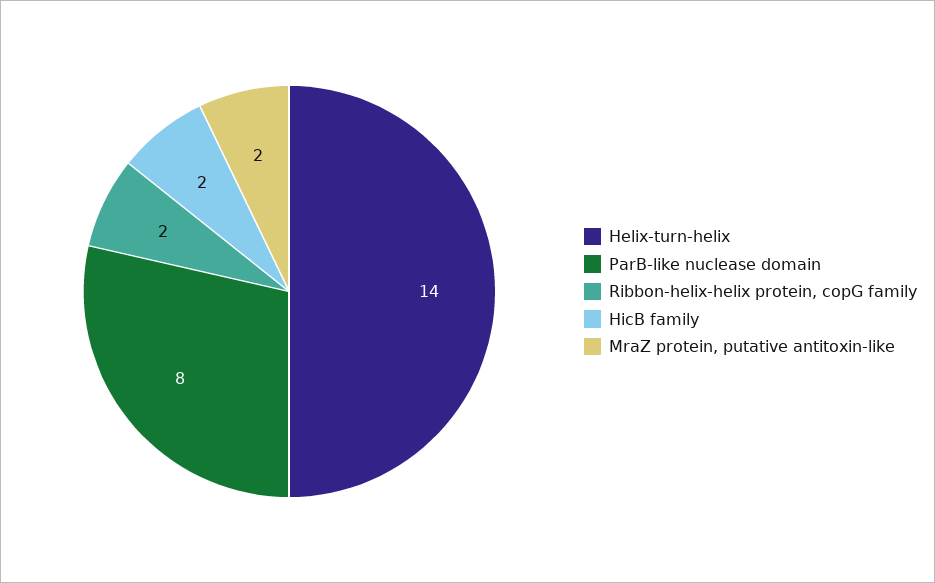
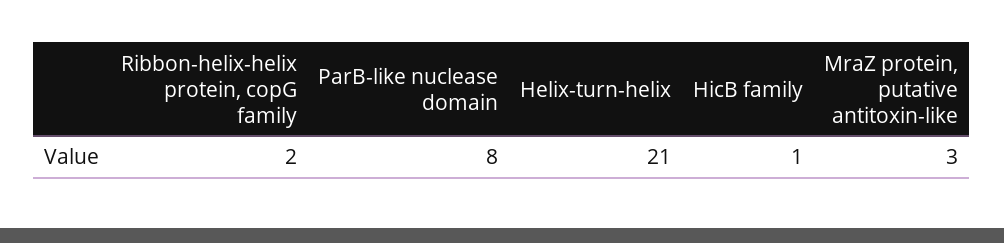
  {
-   "Helix-turn-helix": 14,
+   "Helix-turn-helix": 21,
    "ParB-like nuclease domain": 8,
    "Ribbon-helix-helix protein, copG family": 2,
-   "HicB family": 2,
+   "HicB family": 1,
-   "MraZ protein, putative antitoxin-like": 2
+   "MraZ protein, putative antitoxin-like": 3
  }

